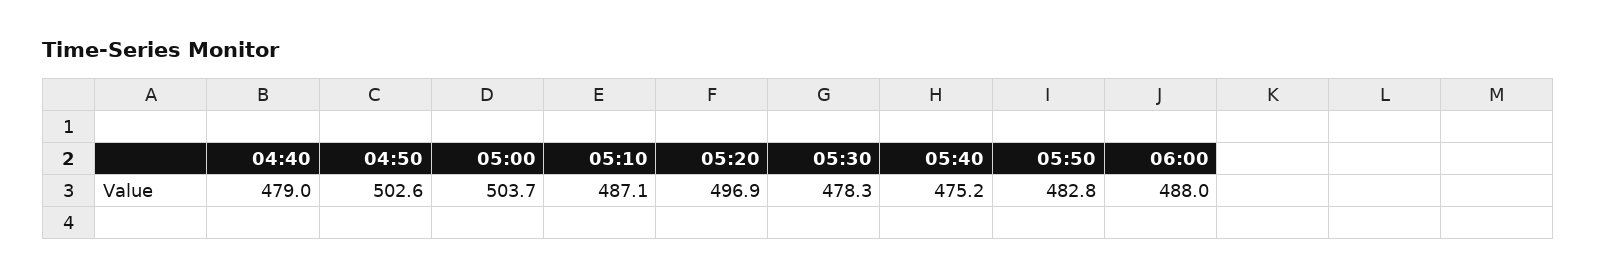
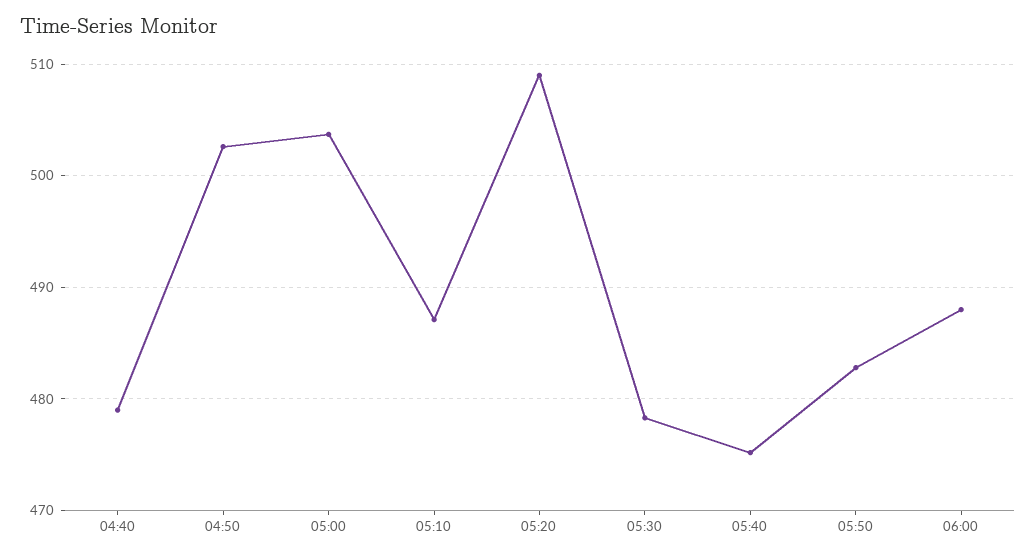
  {
    "04:40": 479,
    "04:50": 502.6,
    "05:00": 503.7,
    "05:10": 487.1,
-   "05:20": 496.9,
+   "05:20": 509,
    "05:30": 478.3,
    "05:40": 475.2,
    "05:50": 482.8,
    "06:00": 488
  }

